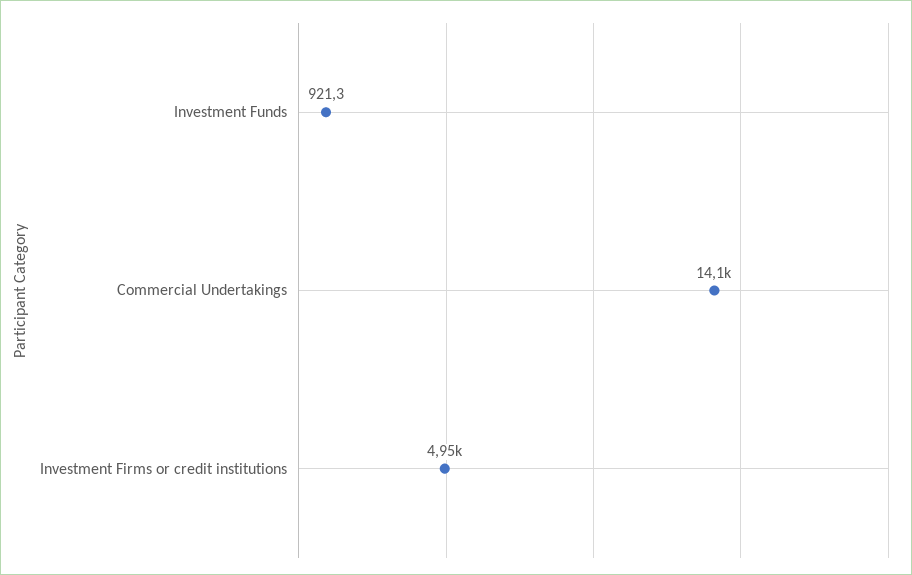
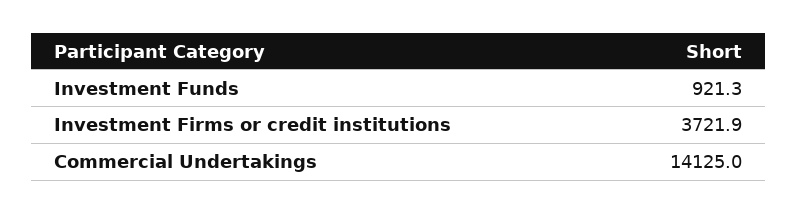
  {
    "Investment Funds": 921.3,
    "Commercial Undertakings": 14125,
-   "Investment Firms or credit institutions": 4950
+   "Investment Firms or credit institutions": 3721.9
  }

